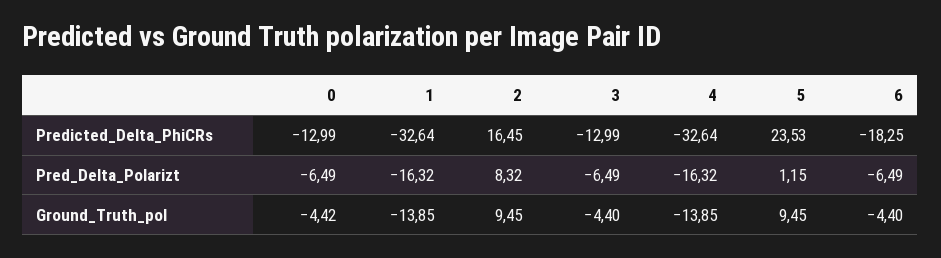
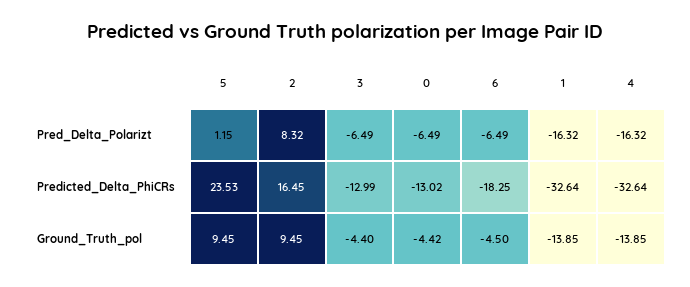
  {
    "0": {
-     "Predicted_Delta_PhiCRs": -12.99,
+     "Predicted_Delta_PhiCRs": -13.02,
      "Pred_Delta_Polarizt": -6.49,
      "Ground_Truth_pol": -4.42
    },
    "1": {
      "Predicted_Delta_PhiCRs": -32.64,
      "Pred_Delta_Polarizt": -16.32,
      "Ground_Truth_pol": -13.85
    },
    "2": {
      "Predicted_Delta_PhiCRs": 16.45,
      "Pred_Delta_Polarizt": 8.32,
      "Ground_Truth_pol": 9.45
    },
    "3": {
      "Predicted_Delta_PhiCRs": -12.99,
      "Pred_Delta_Polarizt": -6.49,
      "Ground_Truth_pol": -4.4
    },
    "4": {
      "Predicted_Delta_PhiCRs": -32.64,
      "Pred_Delta_Polarizt": -16.32,
      "Ground_Truth_pol": -13.85
    },
    "5": {
      "Predicted_Delta_PhiCRs": 23.53,
      "Pred_Delta_Polarizt": 1.15,
      "Ground_Truth_pol": 9.45
    },
    "6": {
      "Predicted_Delta_PhiCRs": -18.25,
      "Pred_Delta_Polarizt": -6.49,
-     "Ground_Truth_pol": -4.4
+     "Ground_Truth_pol": -4.5
    }
  }

